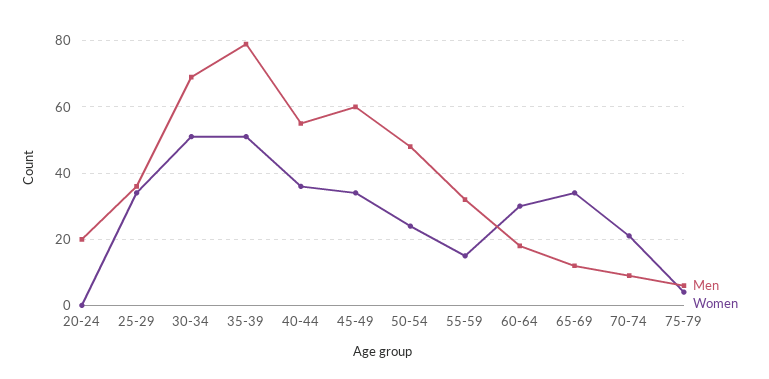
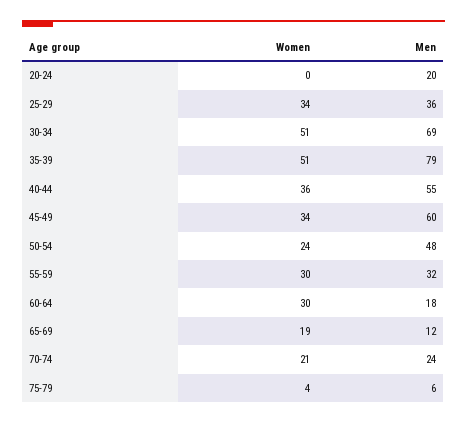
  {
    "Men": {
      "20-24": 20,
      "25-29": 36,
      "30-34": 69,
      "35-39": 79,
      "40-44": 55,
      "45-49": 60,
      "50-54": 48,
      "55-59": 32,
      "60-64": 18,
      "65-69": 12,
-     "70-74": 10,
+     "70-74": 24,
      "75-79": 6
    },
    "Women": {
      "20-24": 0,
      "25-29": 34,
      "30-34": 51,
      "35-39": 51,
      "40-44": 36,
      "45-49": 34,
      "50-54": 24,
-     "55-59": 15,
+     "55-59": 30,
      "60-64": 30,
-     "65-69": 35,
+     "65-69": 19,
      "70-74": 21,
      "75-79": 4
    }
  }

